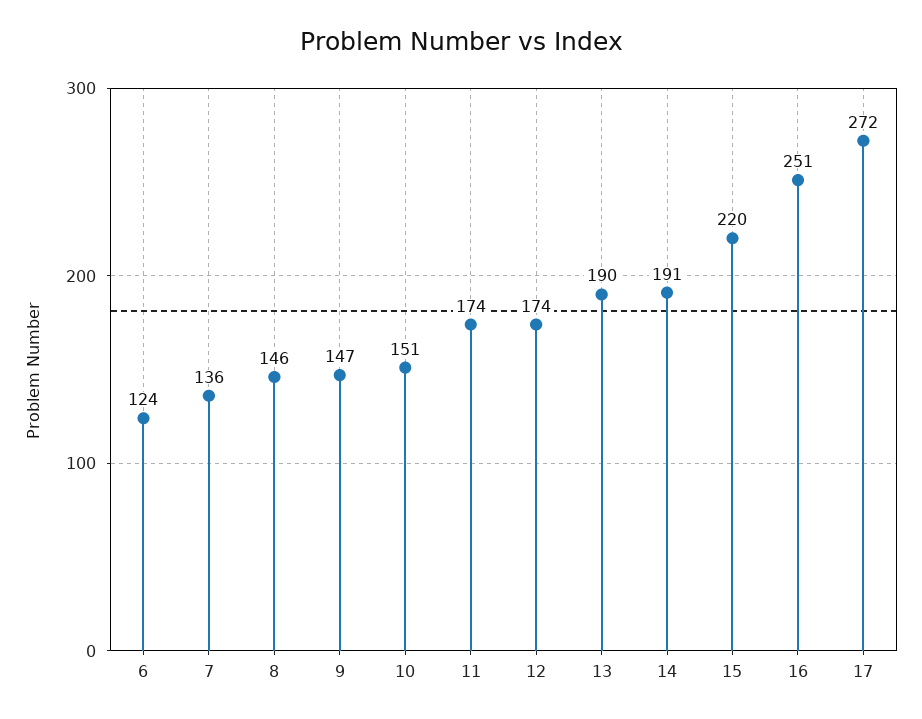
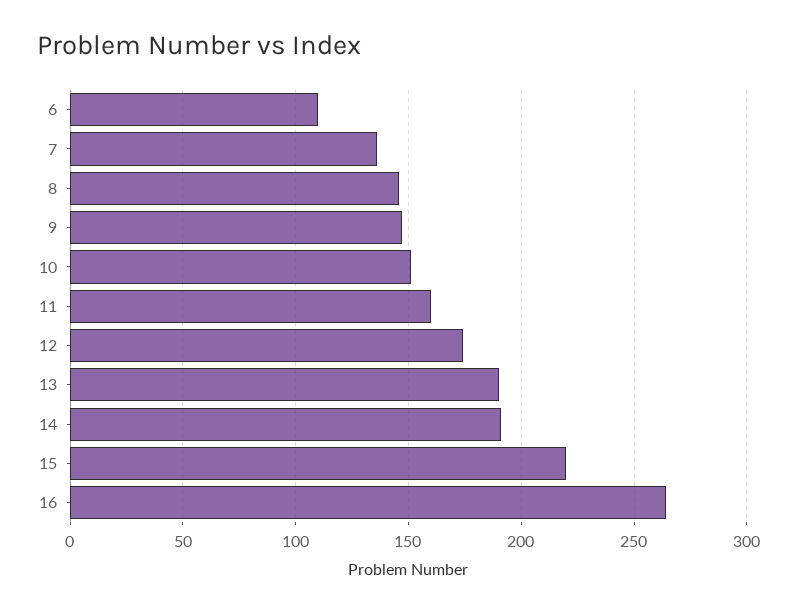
  {
-   "6": 124,
+   "6": 110,
    "7": 136,
    "8": 146,
    "9": 147,
    "10": 151,
-   "11": 174,
+   "11": 160,
    "12": 174,
    "13": 190,
    "14": 191,
    "15": 220,
-   "16": 251,
+   "16": 265
-   "17": 272
  }

